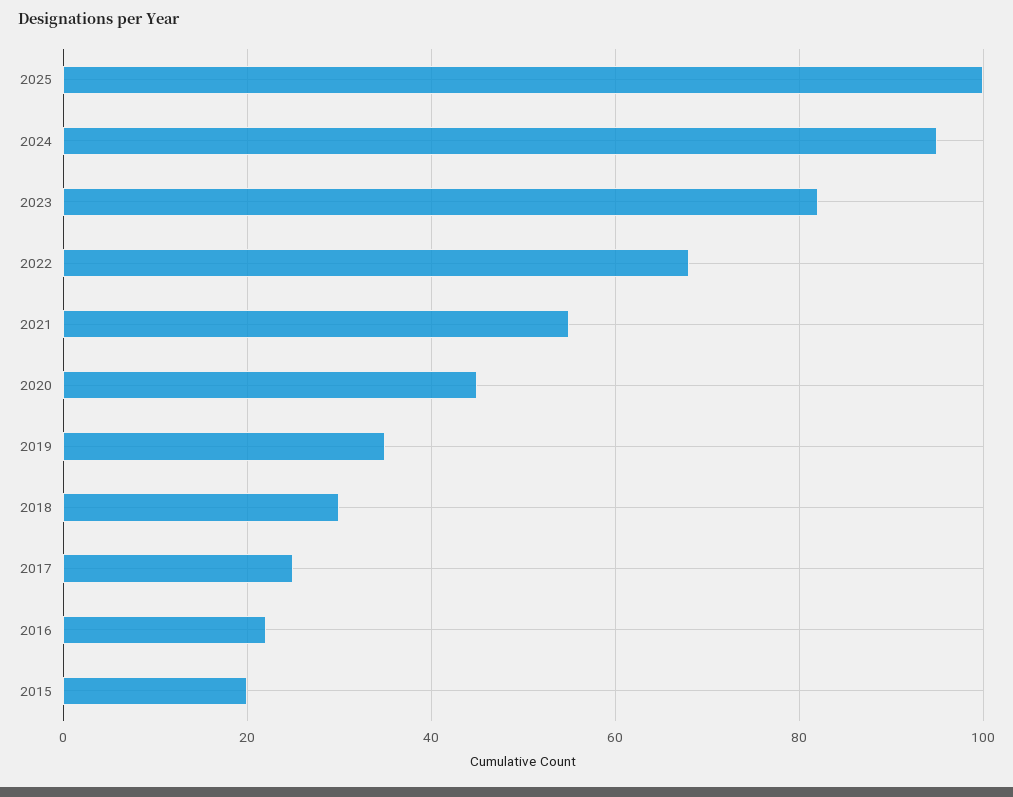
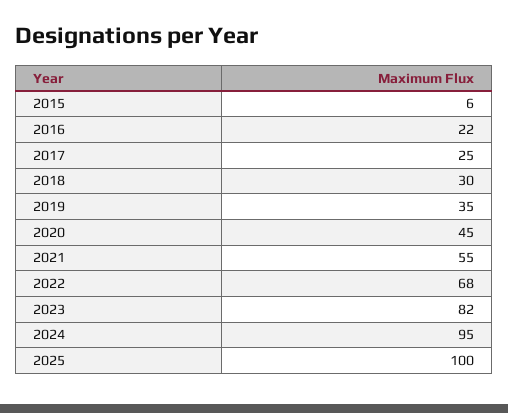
  {
    "2025": 100,
    "2024": 95,
    "2023": 82,
    "2022": 68,
    "2021": 55,
    "2020": 45,
    "2019": 35,
    "2018": 30,
    "2017": 25,
    "2016": 22,
-   "2015": 20
+   "2015": 6
  }

